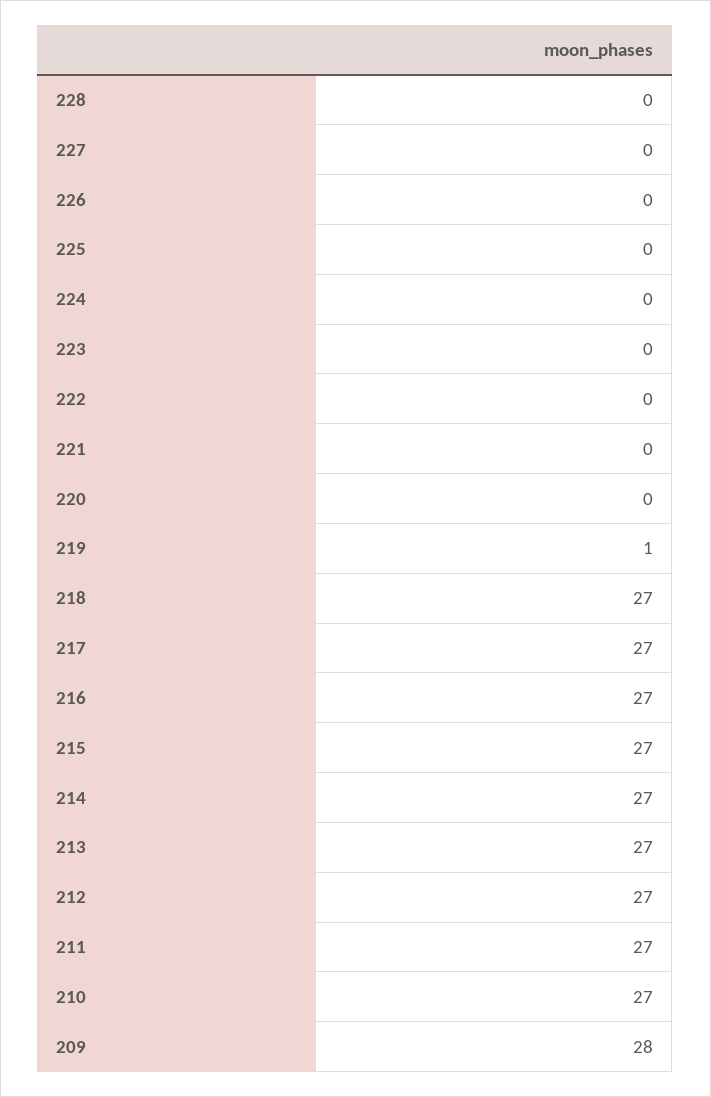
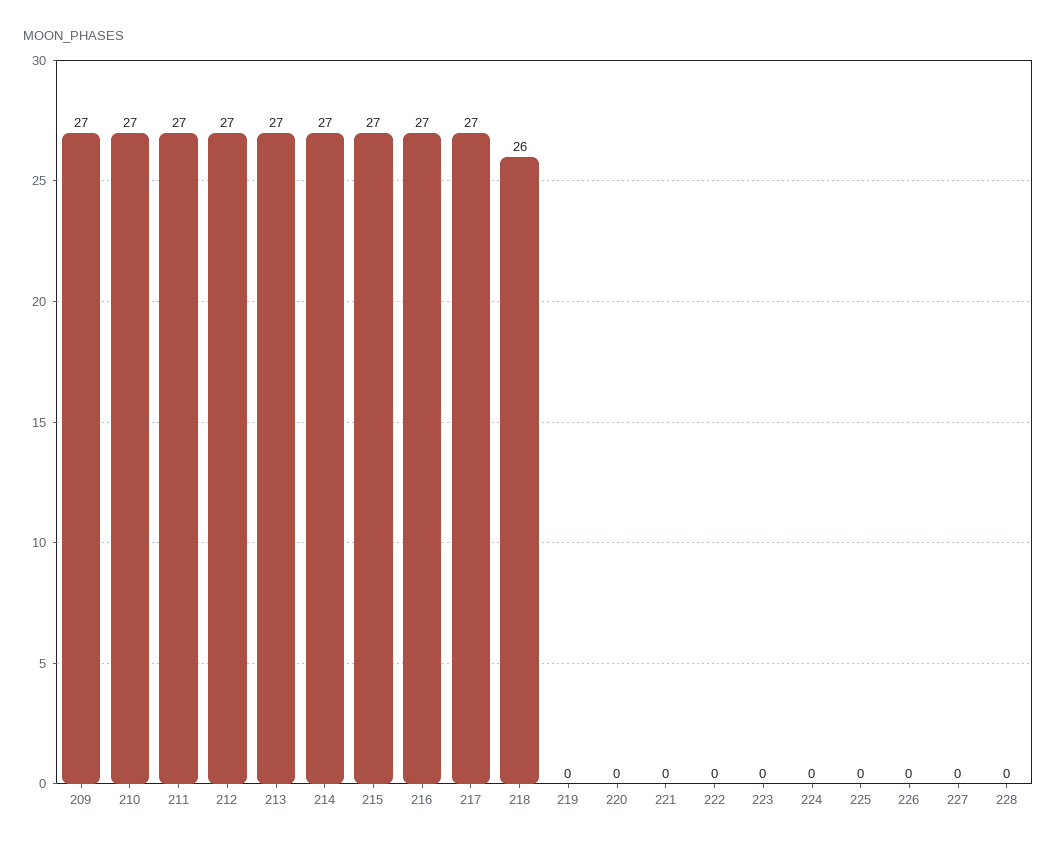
  {
    "228": 0,
    "227": 0,
    "226": 0,
    "225": 0,
    "224": 0,
    "223": 0,
    "222": 0,
    "221": 0,
    "220": 0,
-   "219": 1,
+   "219": 0,
-   "218": 27,
+   "218": 26,
    "217": 27,
    "216": 27,
    "215": 27,
    "214": 27,
    "213": 27,
    "212": 27,
    "211": 27,
    "210": 27,
-   "209": 28
+   "209": 27
  }

